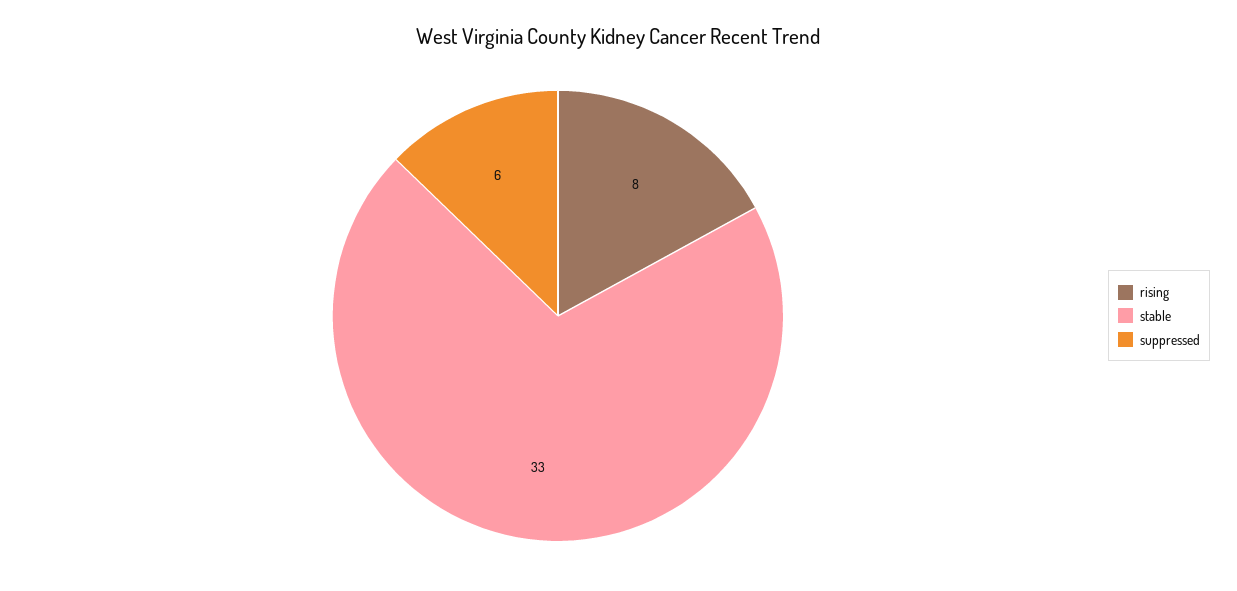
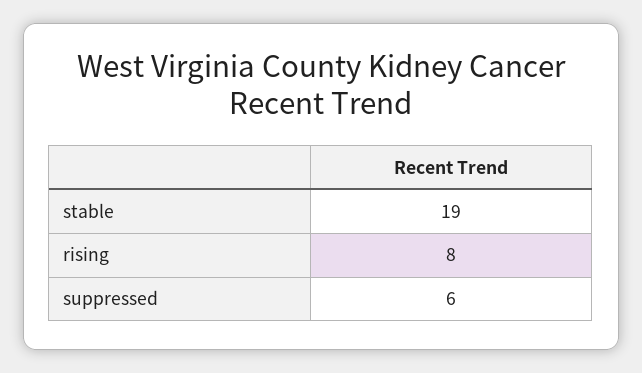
  {
    "rising": 8,
-   "stable": 33,
+   "stable": 19,
    "suppressed": 6
  }

